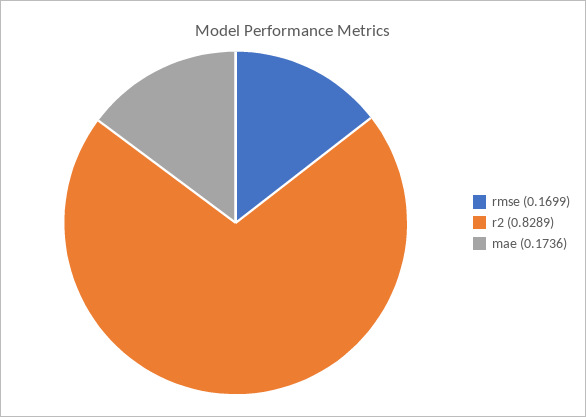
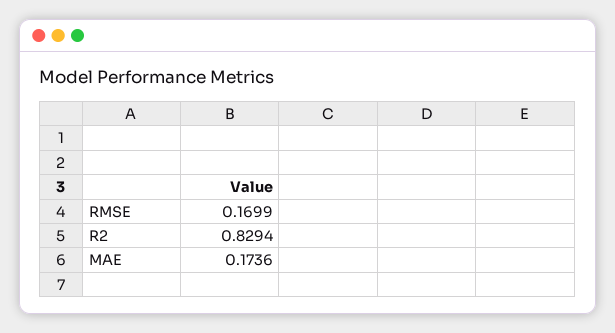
  {
    "rmse": 0.1699,
-   "r2": 0.8289,
+   "r2": 0.8294,
    "mae": 0.1736
  }

